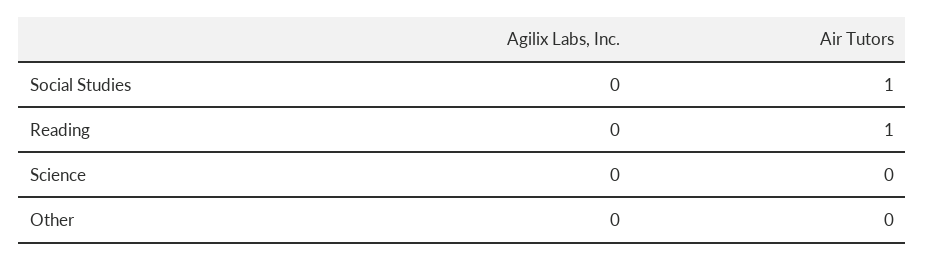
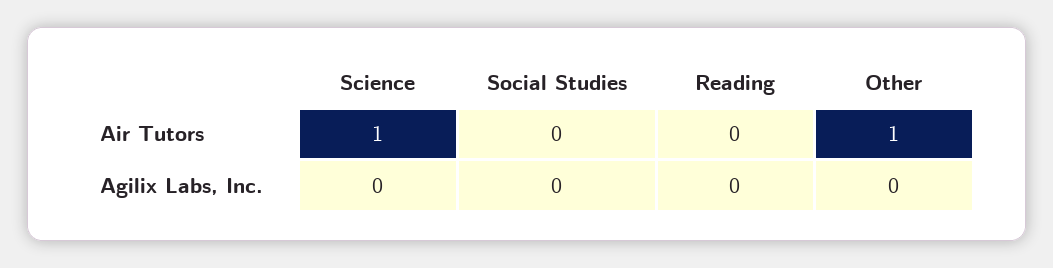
  {
    "Agilix Labs, Inc.": {
      "Social Studies": 0,
      "Reading": 0,
      "Science": 0,
      "Other": 0
    },
    "Air Tutors": {
-     "Social Studies": 1,
+     "Social Studies": 0,
-     "Reading": 1,
+     "Reading": 0,
-     "Science": 0,
+     "Science": 1,
-     "Other": 0
+     "Other": 1
    }
  }

